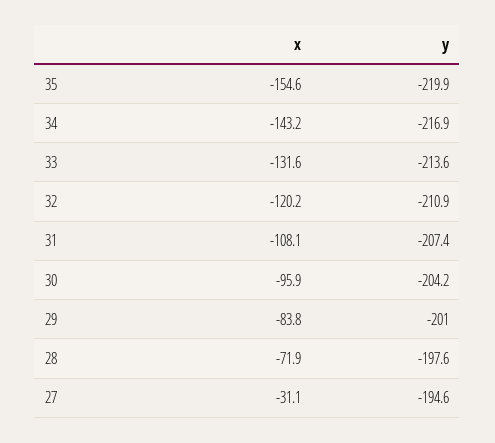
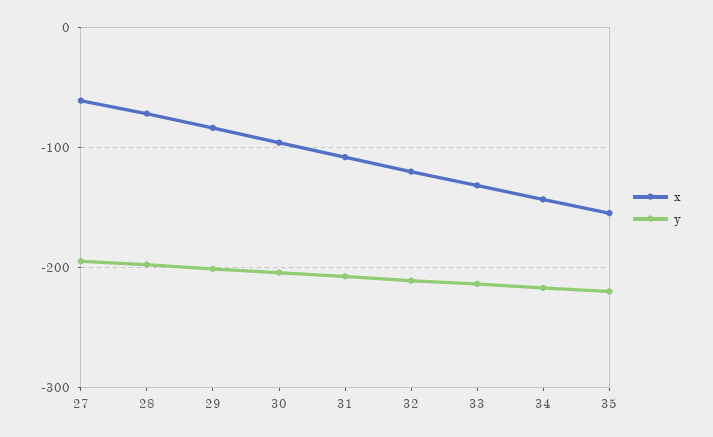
  {
    "x": {
      "35": -154.6,
      "34": -143.2,
      "33": -131.6,
      "32": -120.2,
      "31": -108.1,
      "30": -95.9,
      "29": -83.8,
      "28": -71.9,
-     "27": -31.1
+     "27": -60
    },
    "y": {
      "35": -219.9,
      "34": -216.9,
      "33": -213.6,
      "32": -210.9,
      "31": -207.4,
      "30": -204.2,
      "29": -201,
      "28": -197.6,
      "27": -194.6
    }
  }

